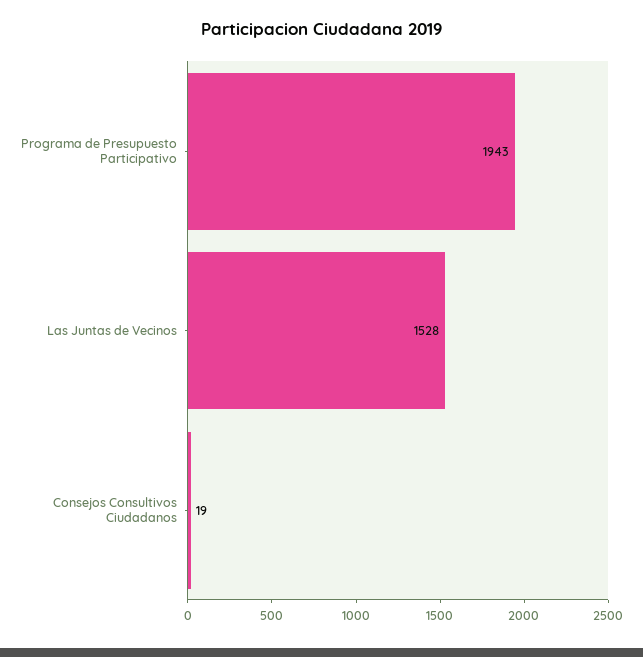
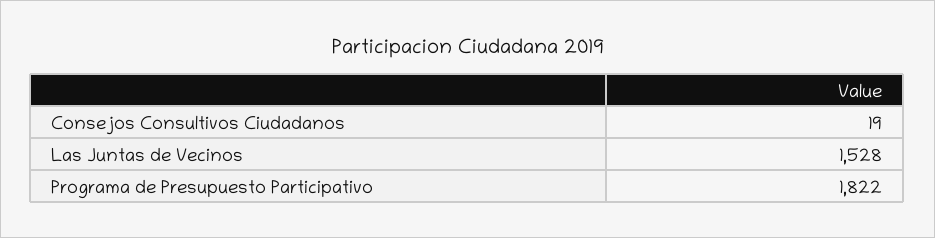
  {
-   "Programa de Presupuesto Participativo": 1943,
+   "Programa de Presupuesto Participativo": 1822,
    "Las Juntas de Vecinos": 1528,
    "Consejos Consultivos Ciudadanos": 19
  }

